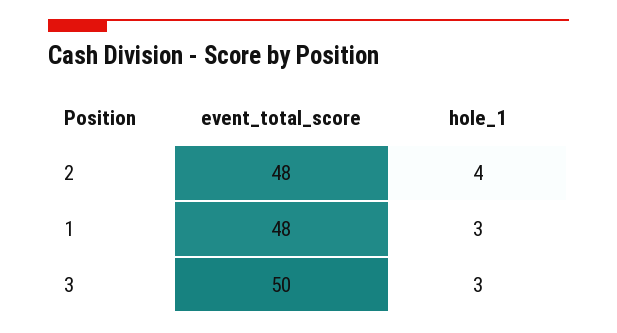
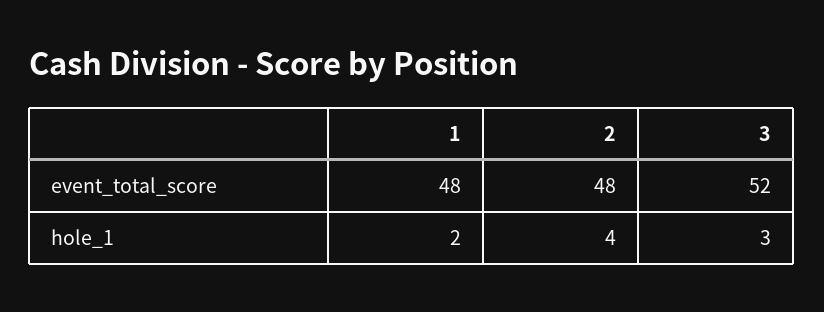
  {
    "event_total_score": {
      "2": 48,
      "1": 48,
-     "3": 50
+     "3": 52
    },
    "hole_1": {
      "2": 4,
-     "1": 3,
+     "1": 2,
      "3": 3
    }
  }

